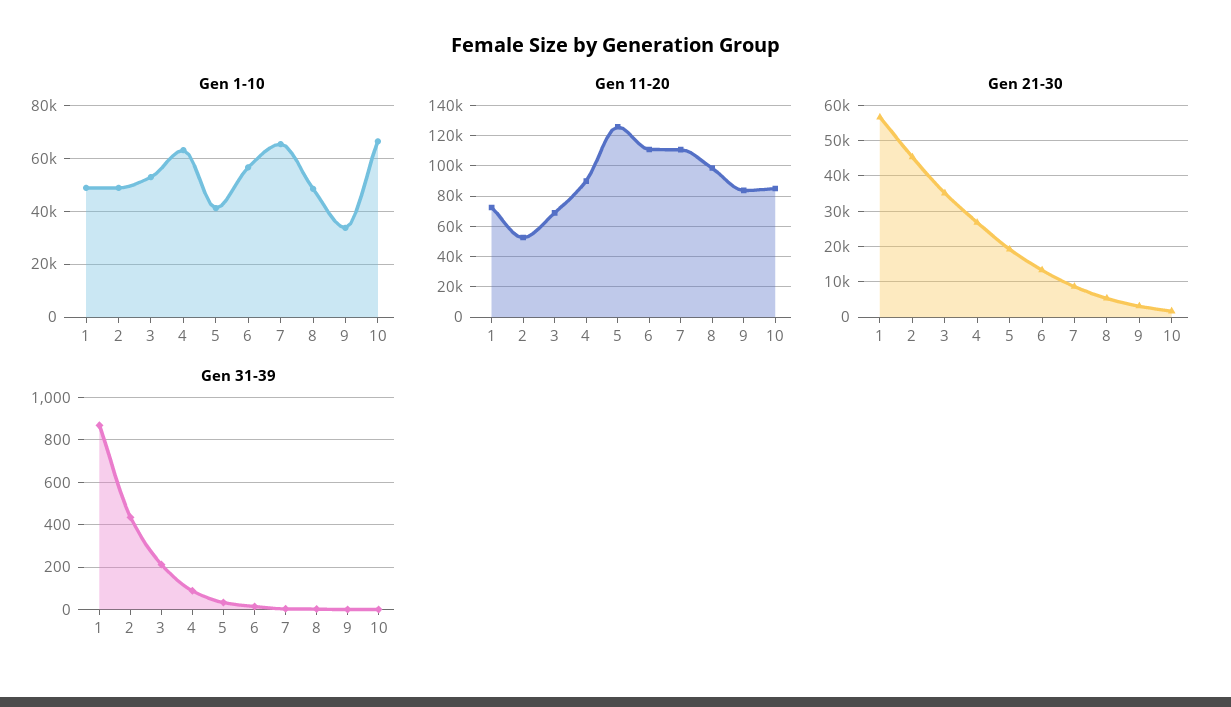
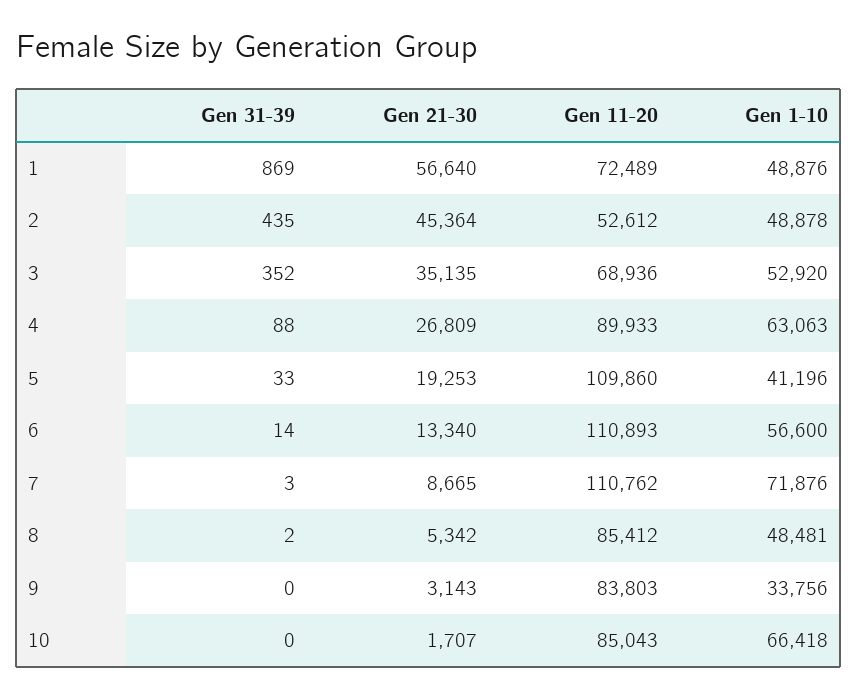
  {
    "Gen 1-10": {
      "1": 48876,
      "2": 48878,
      "3": 52920,
      "4": 63063,
      "5": 41196,
      "6": 56600,
-     "7": 65000,
+     "7": 71876,
      "8": 48481,
      "9": 33756,
      "10": 66418
    },
    "Gen 11-20": {
      "1": 72489,
      "2": 52612,
      "3": 68936,
      "4": 89933,
-     "5": 125000,
+     "5": 109860,
      "6": 110893,
      "7": 110762,
-     "8": 100000,
+     "8": 85412,
      "9": 83803,
      "10": 85043
    },
    "Gen 21-30": {
      "1": 56640,
      "2": 45364,
      "3": 35135,
      "4": 26809,
      "5": 19253,
      "6": 13340,
      "7": 8665,
      "8": 5342,
      "9": 3143,
      "10": 1707
    },
    "Gen 31-39": {
      "1": 869,
      "2": 435,
-     "3": 200,
+     "3": 352,
      "4": 88,
      "5": 33,
      "6": 14,
      "7": 3,
      "8": 2,
      "9": 0,
      "10": 0
    }
  }

